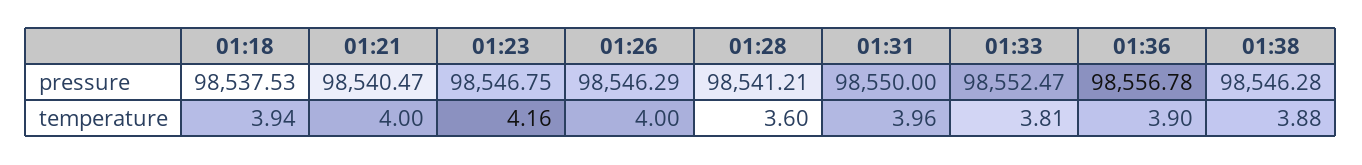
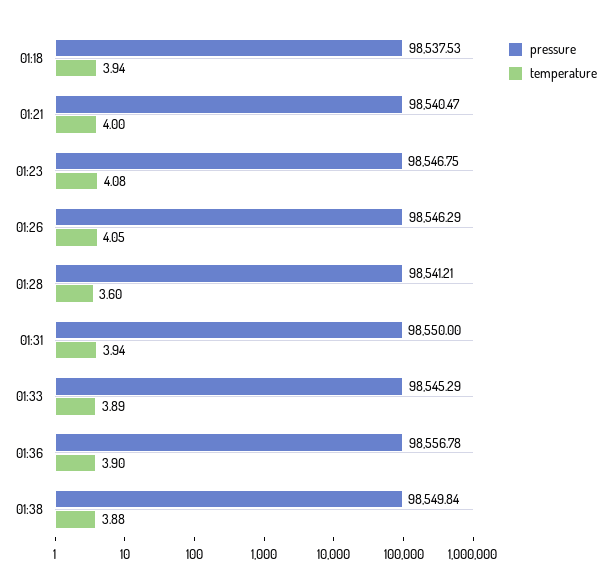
  {
    "pressure": {
      "01:18": 98537.53,
      "01:21": 98540.47,
      "01:23": 98546.75,
      "01:26": 98546.29,
      "01:28": 98541.21,
      "01:31": 98550,
-     "01:33": 98552.47,
+     "01:33": 98545.29,
      "01:36": 98556.78,
-     "01:38": 98546.28
+     "01:38": 98549.84
    },
    "temperature": {
      "01:18": 3.94,
      "01:21": 4,
-     "01:23": 4.16,
+     "01:23": 4.08,
-     "01:26": 4,
+     "01:26": 4.05,
      "01:28": 3.6,
-     "01:31": 3.96,
+     "01:31": 3.94,
-     "01:33": 3.81,
+     "01:33": 3.89,
      "01:36": 3.9,
      "01:38": 3.88
    }
  }

